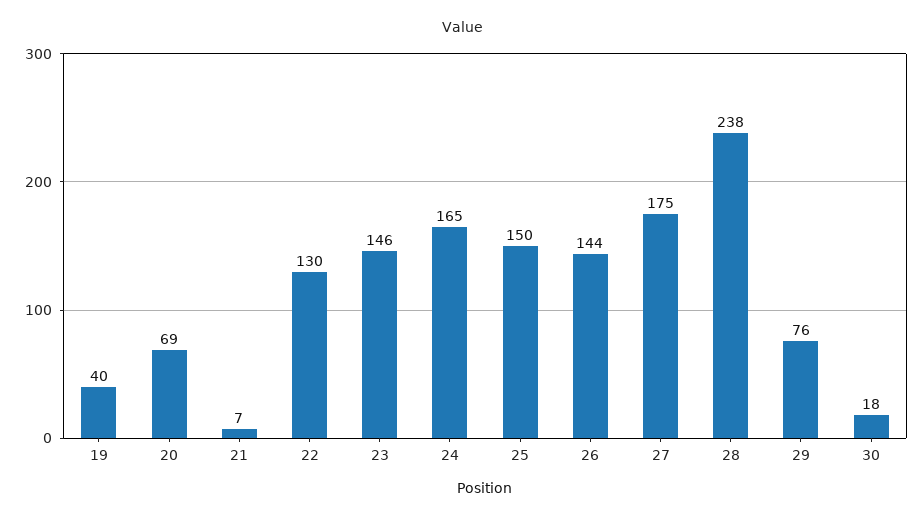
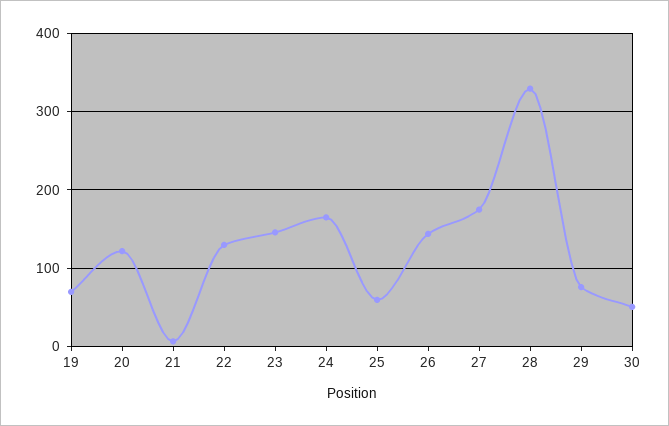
  {
-   "19": 40,
+   "19": 70,
-   "20": 69,
+   "20": 120,
    "21": 7,
    "22": 130,
    "23": 146,
    "24": 165,
-   "25": 150,
+   "25": 60,
    "26": 144,
    "27": 175,
-   "28": 238,
+   "28": 330,
    "29": 76,
-   "30": 18
+   "30": 50
  }

